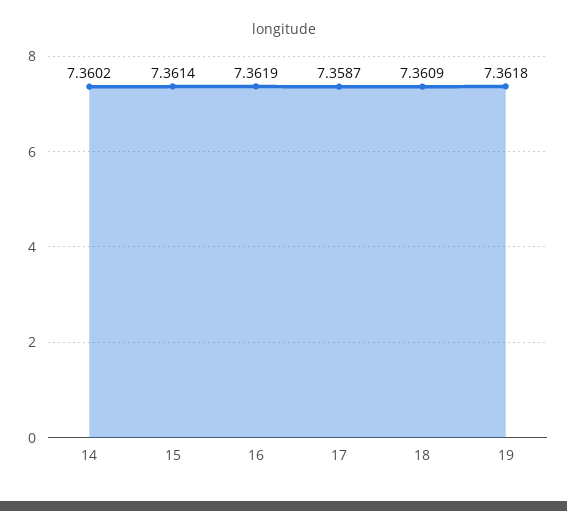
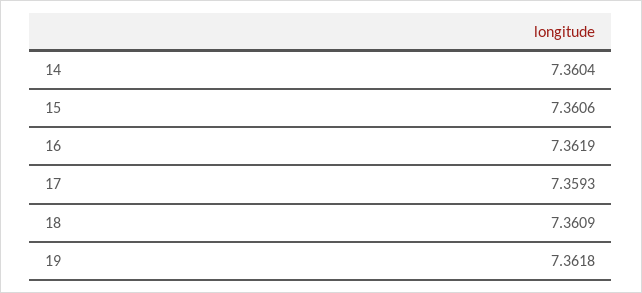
  {
-   "14": 7.3602,
+   "14": 7.3604,
-   "15": 7.3614,
+   "15": 7.3606,
    "16": 7.3619,
-   "17": 7.3587,
+   "17": 7.3593,
    "18": 7.3609,
    "19": 7.3618
  }

